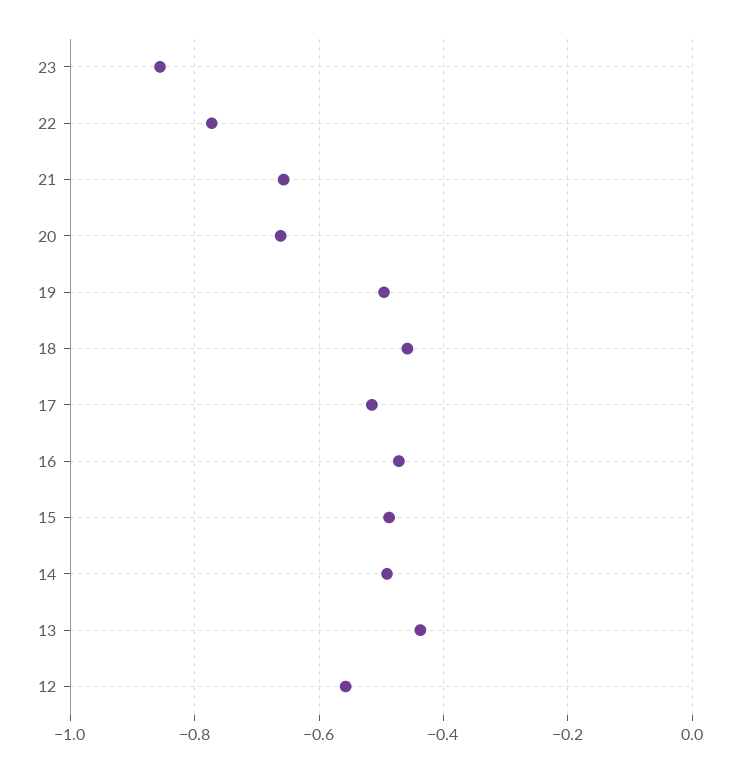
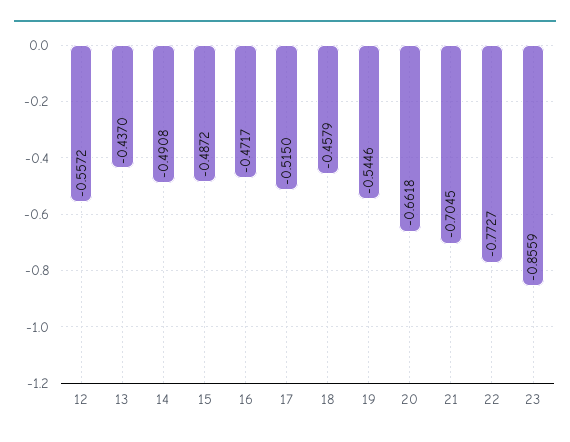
  {
    "23": -0.8559,
    "22": -0.7727,
-   "21": -0.66,
+   "21": -0.7045,
    "20": -0.6618,
-   "19": -0.5,
+   "19": -0.5446,
    "18": -0.4579,
    "17": -0.515,
    "16": -0.4717,
    "15": -0.4872,
    "14": -0.4908,
    "13": -0.437,
    "12": -0.5572
  }

